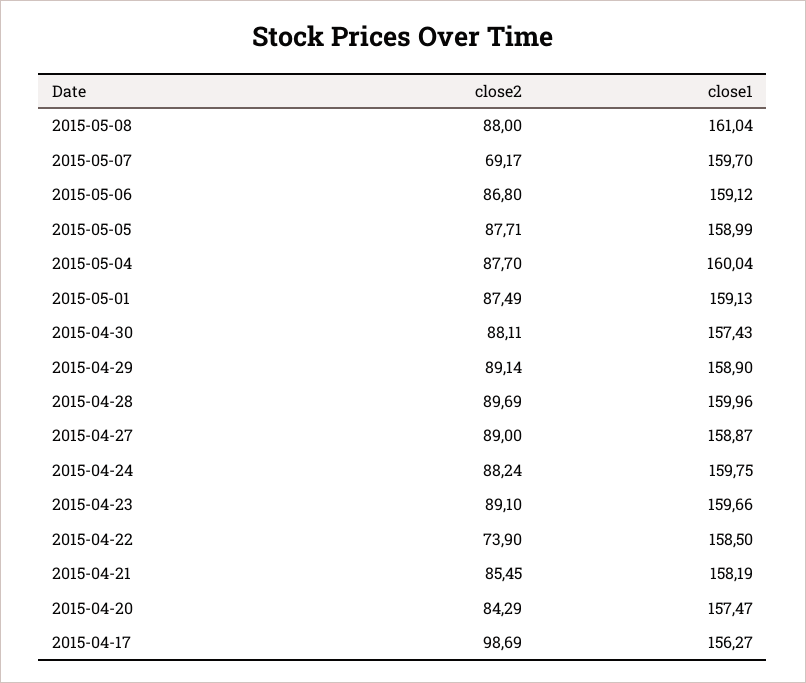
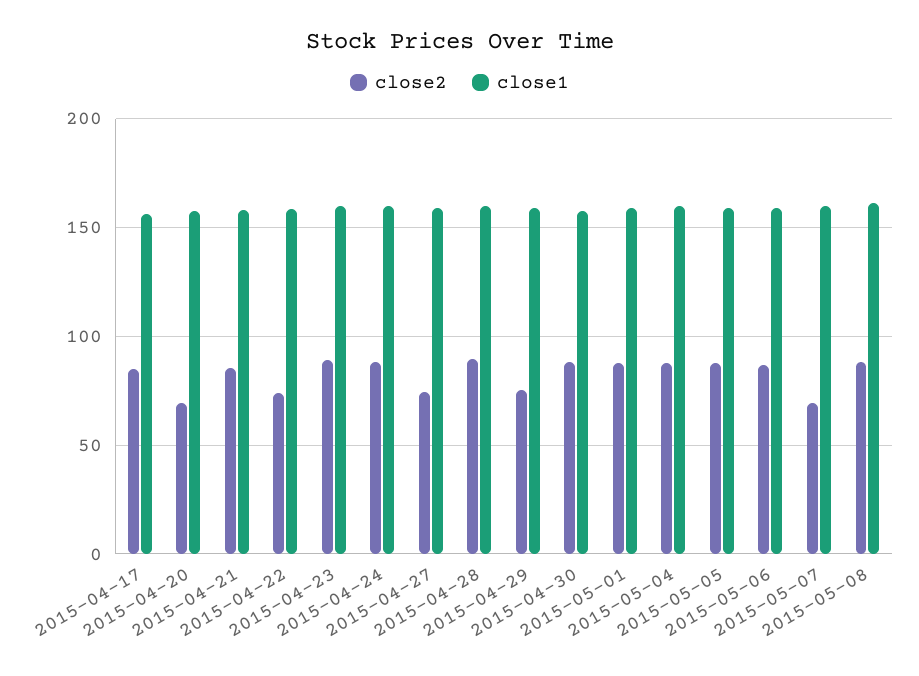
  {
    "close2": {
      "2015-05-08": 88,
      "2015-05-07": 69.17,
      "2015-05-06": 86.8,
      "2015-05-05": 87.71,
      "2015-05-04": 87.7,
      "2015-05-01": 87.49,
      "2015-04-30": 88.11,
-     "2015-04-29": 89.14,
+     "2015-04-29": 75,
      "2015-04-28": 89.69,
-     "2015-04-27": 89,
+     "2015-04-27": 75,
      "2015-04-24": 88.24,
      "2015-04-23": 89.1,
      "2015-04-22": 73.9,
      "2015-04-21": 85.45,
-     "2015-04-20": 84.29,
+     "2015-04-20": 70,
-     "2015-04-17": 98.69
+     "2015-04-17": 85
    },
    "close1": {
      "2015-05-08": 161.04,
      "2015-05-07": 159.7,
      "2015-05-06": 159.12,
      "2015-05-05": 158.99,
      "2015-05-04": 160.04,
      "2015-05-01": 159.13,
      "2015-04-30": 157.43,
      "2015-04-29": 158.9,
      "2015-04-28": 159.96,
      "2015-04-27": 158.87,
      "2015-04-24": 159.75,
      "2015-04-23": 159.66,
      "2015-04-22": 158.5,
      "2015-04-21": 158.19,
      "2015-04-20": 157.47,
      "2015-04-17": 156.27
    }
  }

